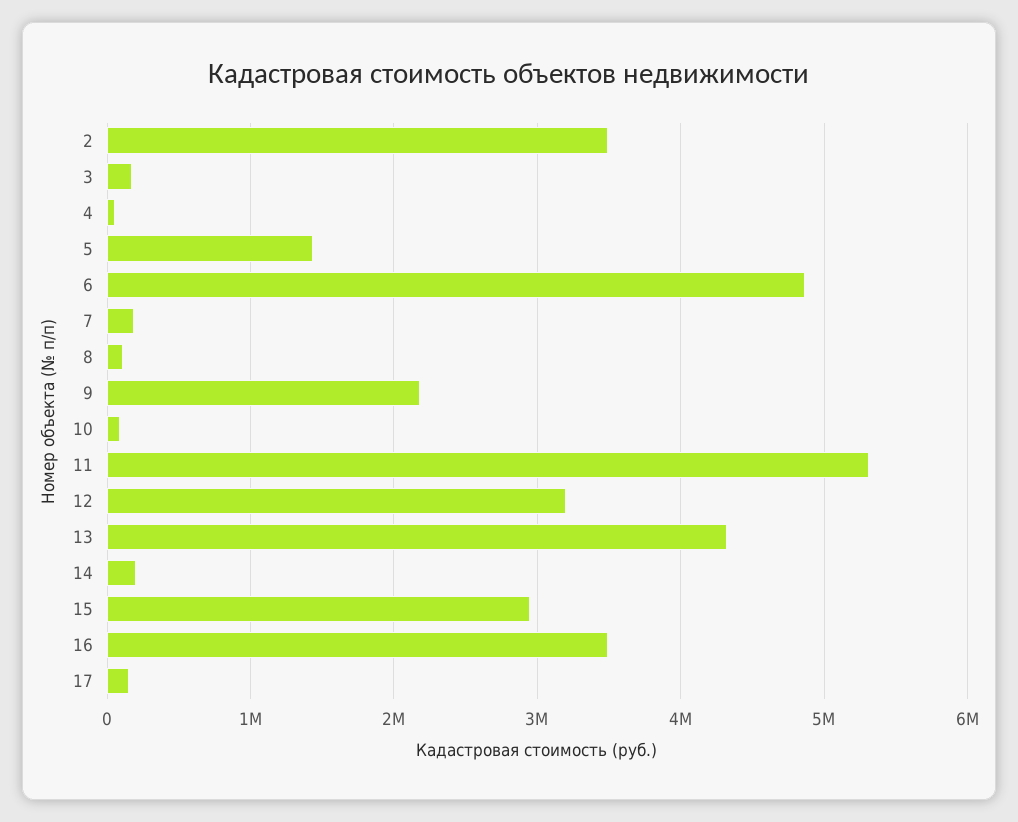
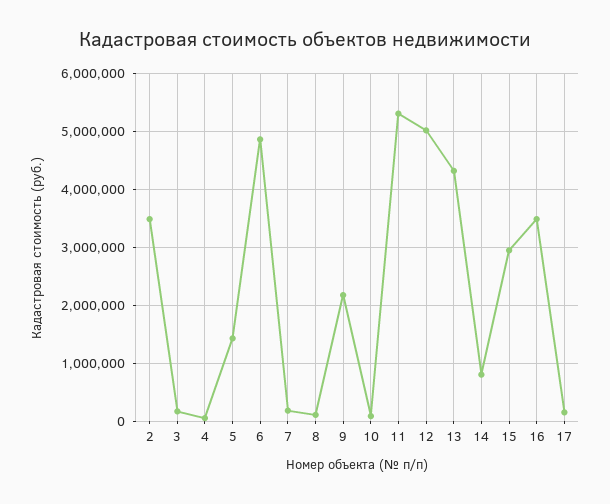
  {
    "2": 3500000,
    "3": 200000,
    "4": 100000,
    "5": 1400000,
    "6": 4900000,
    "7": 200000,
    "8": 100000,
    "9": 2200000,
    "10": 100000,
    "11": 5300000,
-   "12": 3200000,
+   "12": 5000000,
    "13": 4300000,
-   "14": 200000,
+   "14": 800000,
    "15": 3000000,
    "16": 3500000,
    "17": 200000
  }

